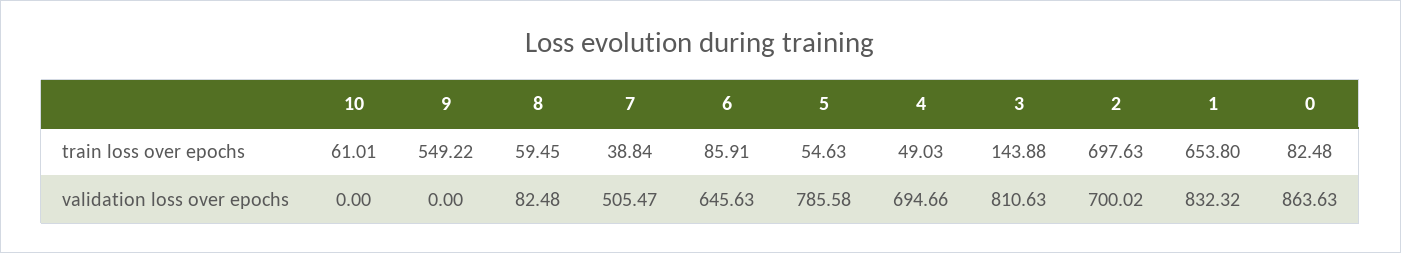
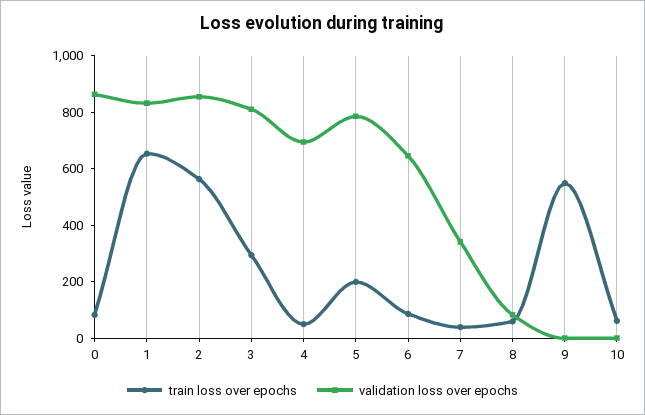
  {
    "train loss over epochs": {
      "10": 61.01,
      "9": 549.22,
      "8": 59.45,
      "7": 38.84,
      "6": 85.91,
-     "5": 54.63,
+     "5": 200,
      "4": 49.03,
-     "3": 143.88,
+     "3": 300,
-     "2": 697.63,
+     "2": 550,
      "1": 653.8,
      "0": 82.48
    },
    "validation loss over epochs": {
      "10": 0,
      "9": 0,
      "8": 82.48,
-     "7": 505.47,
+     "7": 350,
      "6": 645.63,
      "5": 785.58,
      "4": 694.66,
      "3": 810.63,
-     "2": 700.02,
+     "2": 850,
      "1": 832.32,
      "0": 863.63
    }
  }

